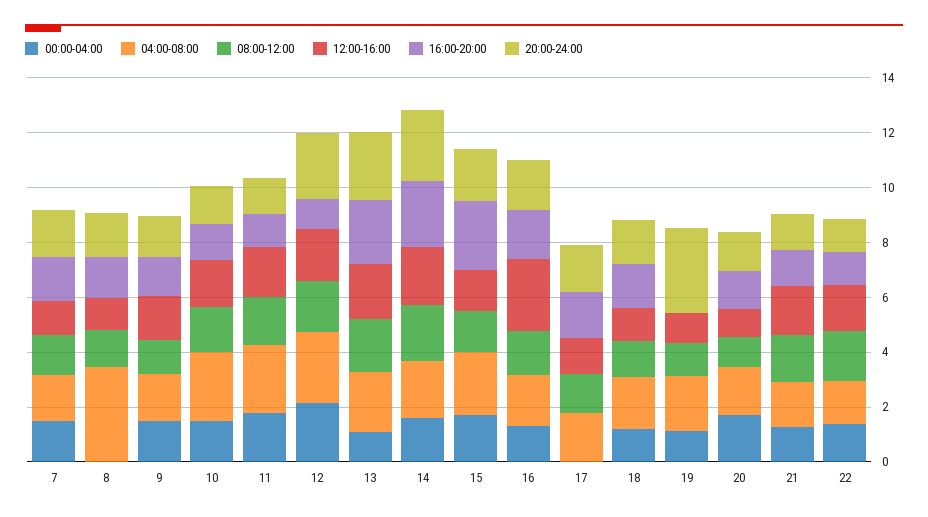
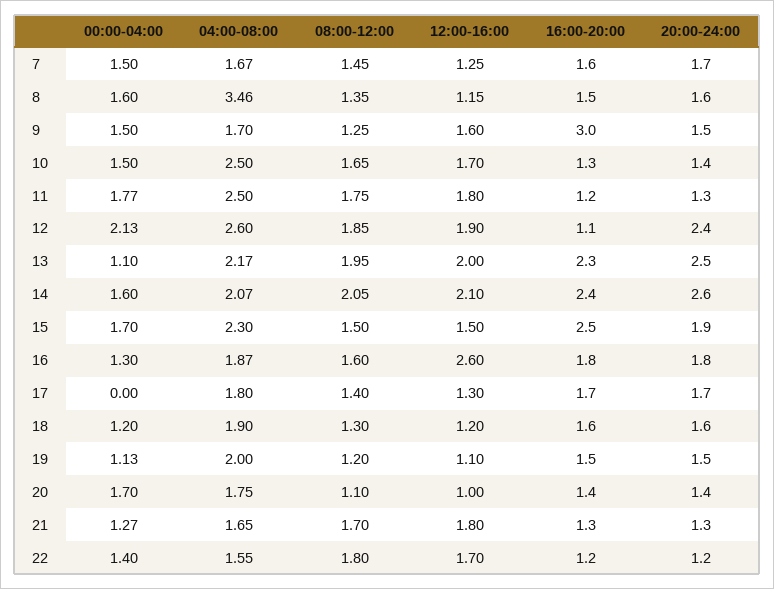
  {
    "00:00-04:00": {
      "7": 1.5,
-     "8": 0,
+     "8": 1.6,
      "9": 1.5,
      "10": 1.5,
      "11": 1.77,
      "12": 2.13,
      "13": 1.1,
      "14": 1.6,
      "15": 1.7,
      "16": 1.3,
      "17": 0,
      "18": 1.2,
      "19": 1.13,
      "20": 1.7,
      "21": 1.27,
      "22": 1.4
    },
    "04:00-08:00": {
      "7": 1.67,
      "8": 3.46,
      "9": 1.7,
      "10": 2.5,
      "11": 2.5,
      "12": 2.6,
      "13": 2.17,
      "14": 2.07,
      "15": 2.3,
      "16": 1.87,
      "17": 1.8,
      "18": 1.9,
      "19": 2,
      "20": 1.75,
      "21": 1.65,
      "22": 1.55
    },
    "08:00-12:00": {
      "7": 1.45,
      "8": 1.35,
      "9": 1.25,
      "10": 1.65,
      "11": 1.75,
      "12": 1.85,
      "13": 1.95,
      "14": 2.05,
      "15": 1.5,
      "16": 1.6,
      "17": 1.4,
      "18": 1.3,
      "19": 1.2,
      "20": 1.1,
      "21": 1.7,
      "22": 1.8
    },
    "12:00-16:00": {
      "7": 1.25,
      "8": 1.15,
      "9": 1.6,
      "10": 1.7,
      "11": 1.8,
      "12": 1.9,
      "13": 2,
      "14": 2.1,
      "15": 1.5,
      "16": 2.6,
      "17": 1.3,
      "18": 1.2,
      "19": 1.1,
      "20": 1,
      "21": 1.8,
      "22": 1.7
    },
    "16:00-20:00": {
      "7": 1.6,
      "8": 1.5,
-     "9": 1.5,
+     "9": 3,
      "10": 1.3,
      "11": 1.2,
      "12": 1.1,
      "13": 2.3,
      "14": 2.4,
      "15": 2.5,
      "16": 1.8,
      "17": 1.7,
      "18": 1.6,
-     "19": 0,
+     "19": 1.5,
      "20": 1.4,
      "21": 1.3,
      "22": 1.2
    },
    "20:00-24:00": {
      "7": 1.7,
      "8": 1.6,
      "9": 1.5,
      "10": 1.4,
      "11": 1.3,
      "12": 2.4,
      "13": 2.5,
      "14": 2.6,
      "15": 1.9,
      "16": 1.8,
      "17": 1.7,
      "18": 1.6,
-     "19": 3,
+     "19": 1.5,
      "20": 1.4,
      "21": 1.3,
      "22": 1.2
    }
  }

